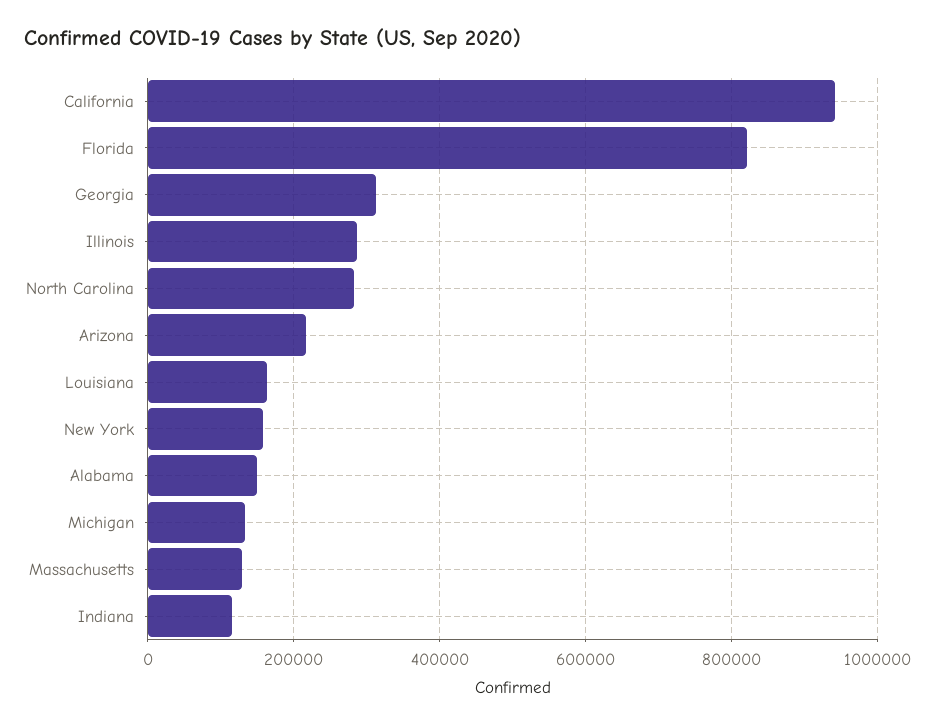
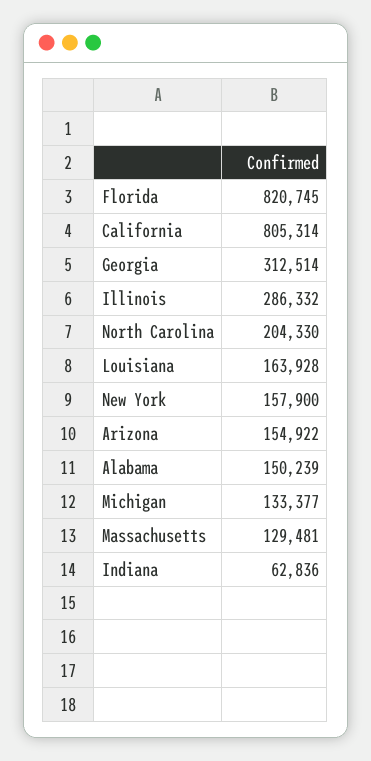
  {
-   "California": 940000,
+   "California": 805314,
    "Florida": 820745,
    "Georgia": 312514,
    "Illinois": 286332,
-   "North Carolina": 280000,
+   "North Carolina": 204330,
-   "Arizona": 220000,
+   "Arizona": 154922,
    "Louisiana": 163928,
    "New York": 157900,
    "Alabama": 150239,
    "Michigan": 133377,
    "Massachusetts": 129481,
-   "Indiana": 120000
+   "Indiana": 62836
  }

